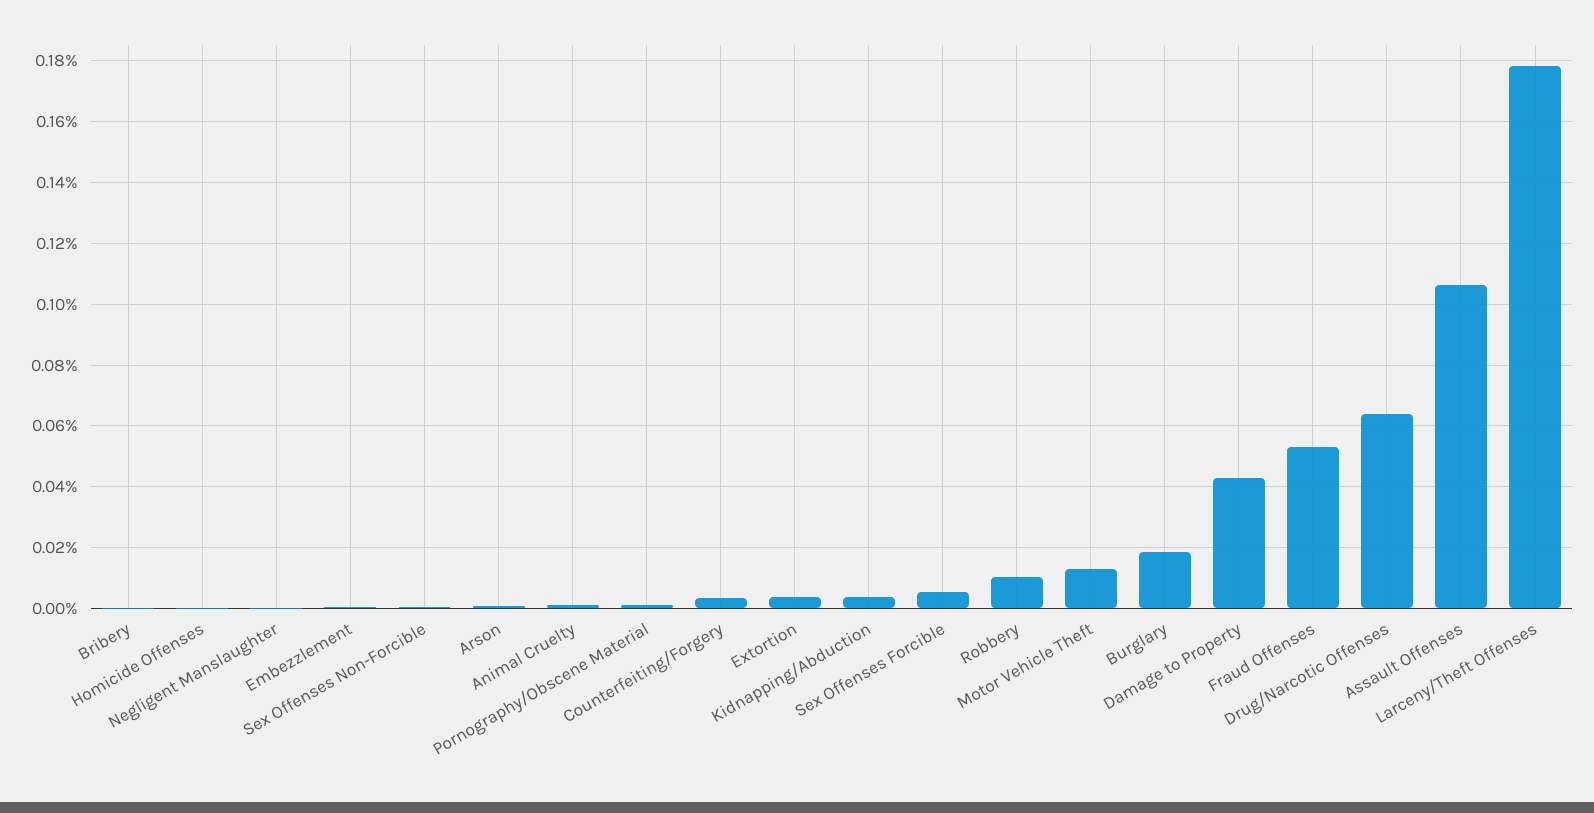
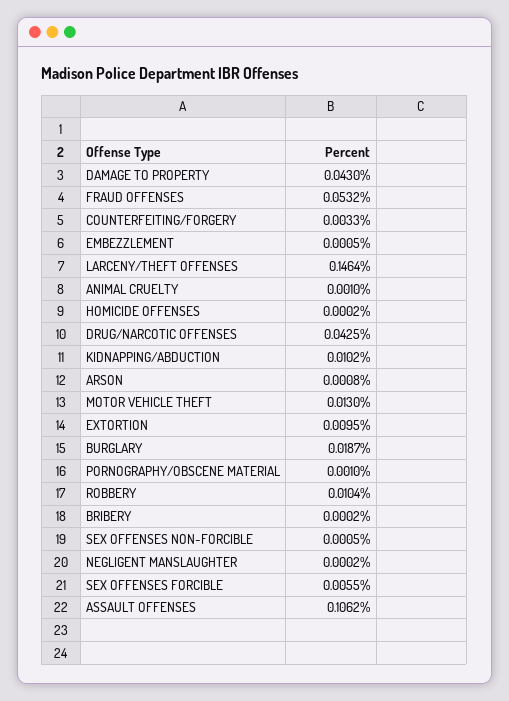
  {
    "Bribery": 0.0002,
    "Homicide Offenses": 0.0002,
    "Negligent Manslaughter": 0.0002,
    "Embezzlement": 0.0005,
    "Sex Offenses Non-Forcible": 0.0005,
    "Arson": 0.0008,
    "Animal Cruelty": 0.001,
    "Pornography/Obscene Material": 0.001,
    "Counterfeiting/Forgery": 0.0033,
-   "Extortion": 0.004,
+   "Extortion": 0.0095,
-   "Kidnapping/Abduction": 0.004,
+   "Kidnapping/Abduction": 0.0102,
    "Sex Offenses Forcible": 0.0055,
    "Robbery": 0.0104,
    "Motor Vehicle Theft": 0.013,
    "Burglary": 0.0187,
    "Damage to Property": 0.043,
    "Fraud Offenses": 0.0532,
-   "Drug/Narcotic Offenses": 0.064,
+   "Drug/Narcotic Offenses": 0.0425,
    "Assault Offenses": 0.1062,
-   "Larceny/Theft Offenses": 0.178
+   "Larceny/Theft Offenses": 0.1464
  }

